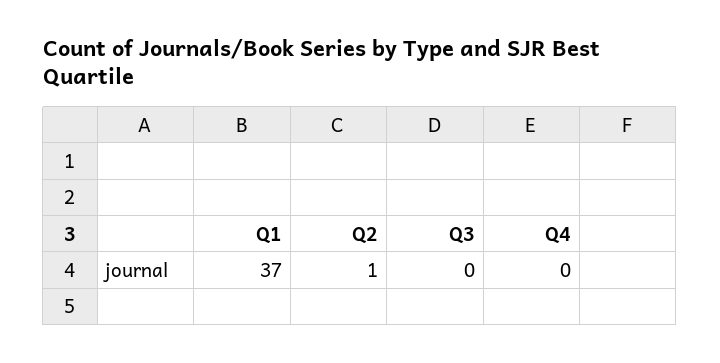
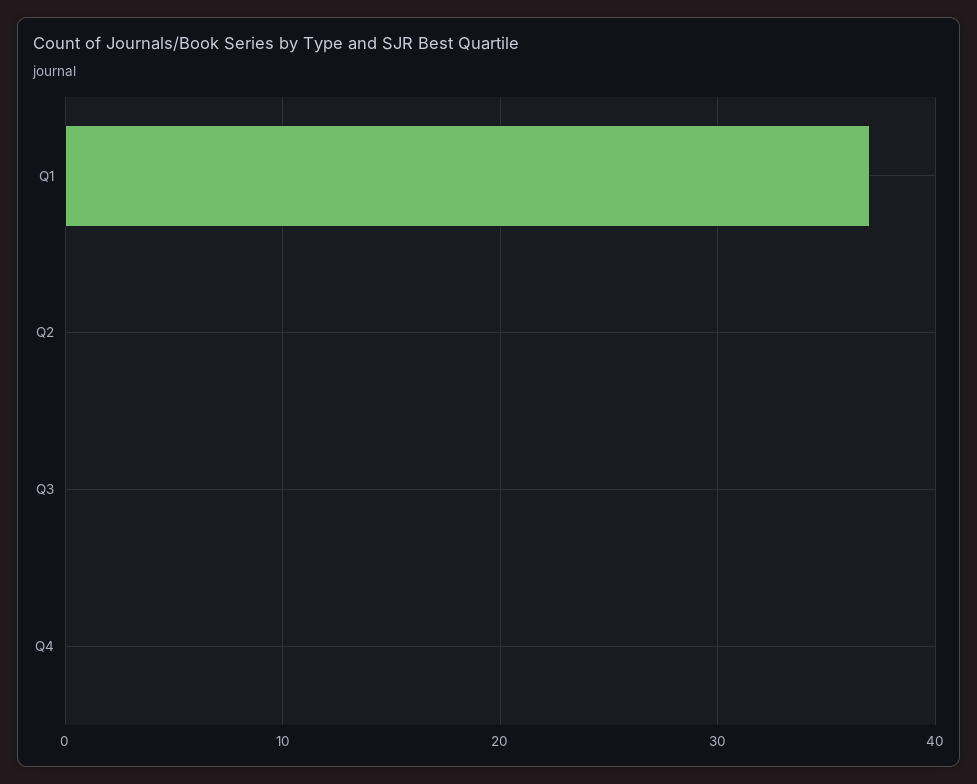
  {
    "Q1": 37,
-   "Q2": 1,
+   "Q2": 0,
    "Q3": 0,
    "Q4": 0
  }

